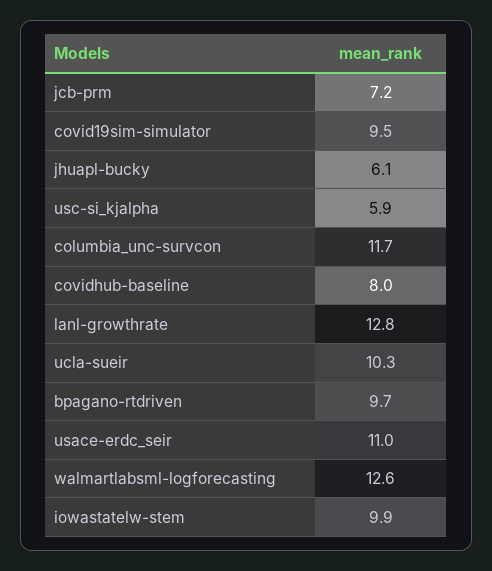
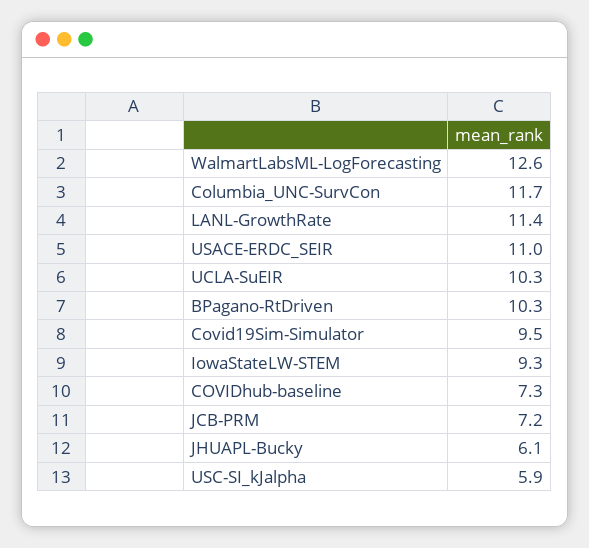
  {
    "jcb-prm": 7.2,
    "covid19sim-simulator": 9.5,
    "jhuapl-bucky": 6.1,
    "usc-si_kjalpha": 5.9,
    "columbia_unc-survcon": 11.7,
-   "covidhub-baseline": 8,
+   "covidhub-baseline": 7.3,
-   "lanl-growthrate": 12.8,
+   "lanl-growthrate": 11.4,
    "ucla-sueir": 10.3,
-   "bpagano-rtdriven": 9.7,
+   "bpagano-rtdriven": 10.3,
    "usace-erdc_seir": 11,
    "walmartlabsml-logforecasting": 12.6,
-   "iowastatelw-stem": 9.9
+   "iowastatelw-stem": 9.3
  }

